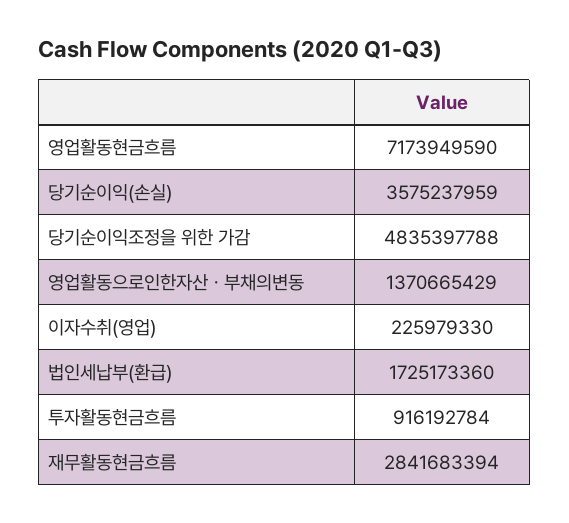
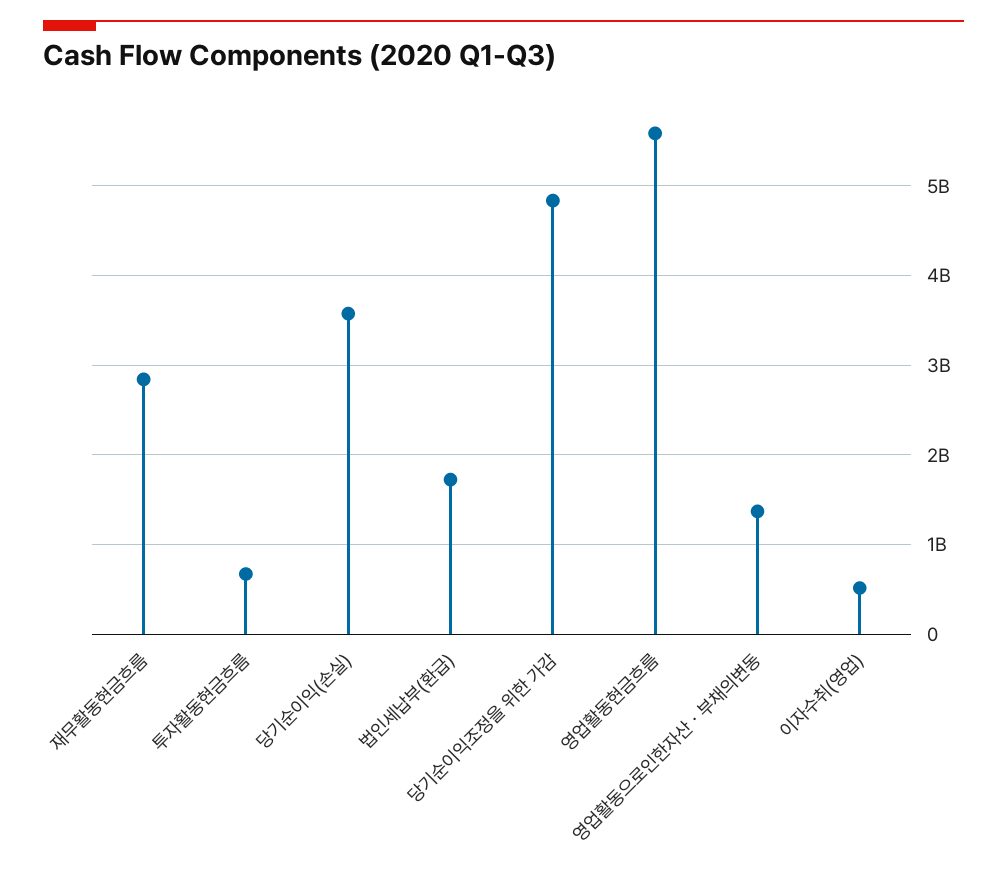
  {
-   "영업활동현금흐름": 7173949590,
+   "영업활동현금흐름": 5600000000,
    "당기순이익(손실)": 3575237959,
    "당기순이익조정을 위한 가감": 4835397788,
    "영업활동으로인한자산ㆍ부채의변동": 1370665429,
-   "이자수취(영업)": 225979330,
+   "이자수취(영업)": 500000000,
    "법인세납부(환급)": 1725173360,
-   "투자활동현금흐름": 916192784,
+   "투자활동현금흐름": 700000000,
    "재무활동현금흐름": 2841683394
  }

